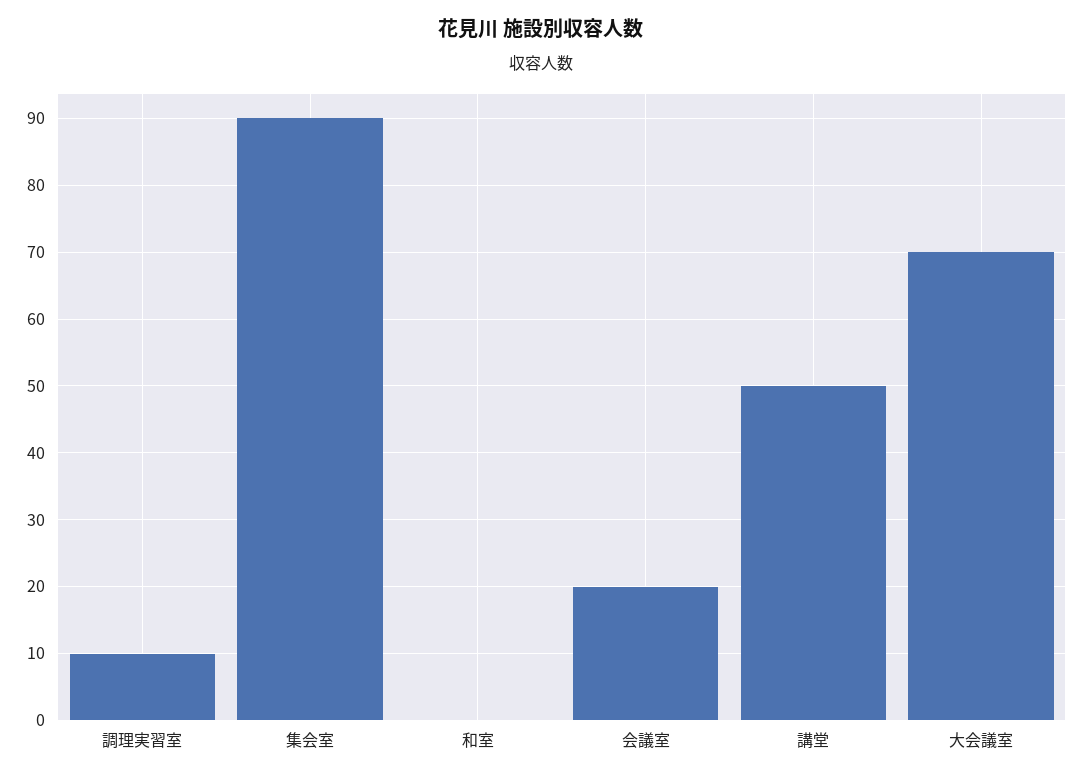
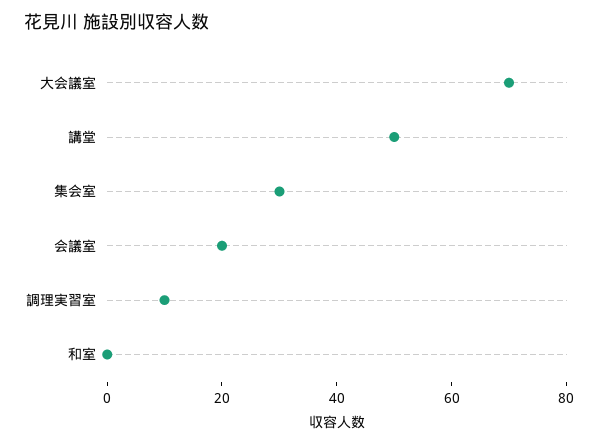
  {
    "調理実習室": 10,
-   "集会室": 90,
+   "集会室": 30,
    "和室": 0,
    "会議室": 20,
    "講堂": 50,
    "大会議室": 70
  }

